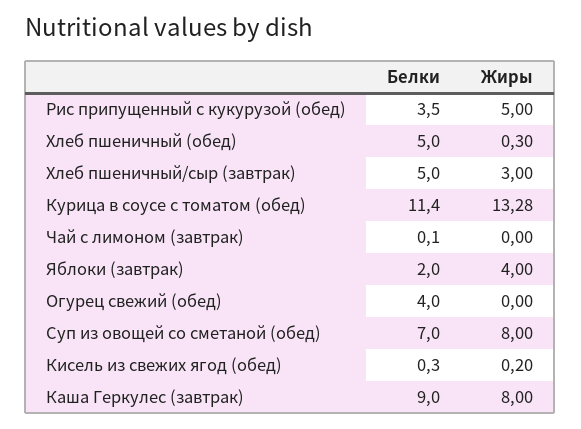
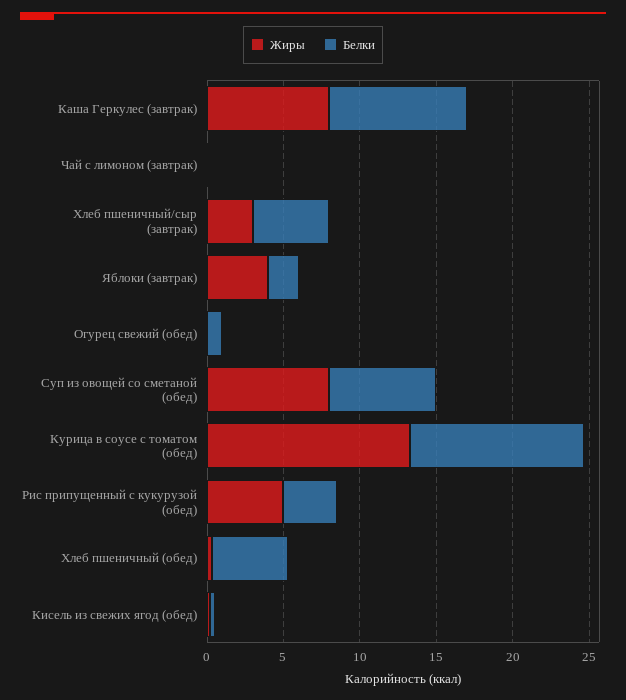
  {
    "Белки": {
      "Рис припущенный с кукурузой (обед)": 3.5,
      "Хлеб пшеничный (обед)": 5,
      "Хлеб пшеничный/сыр (завтрак)": 5,
      "Курица в соусе с томатом (обед)": 11.4,
      "Чай с лимоном (завтрак)": 0.1,
      "Яблоки (завтрак)": 2,
-     "Огурец свежий (обед)": 4,
+     "Огурец свежий (обед)": 1,
      "Суп из овощей со сметаной (обед)": 7,
      "Кисель из свежих ягод (обед)": 0.3,
      "Каша Геркулес (завтрак)": 9
    },
    "Жиры": {
      "Рис припущенный с кукурузой (обед)": 5,
      "Хлеб пшеничный (обед)": 0.3,
      "Хлеб пшеничный/сыр (завтрак)": 3,
      "Курица в соусе с томатом (обед)": 13.28,
      "Чай с лимоном (завтрак)": 0,
      "Яблоки (завтрак)": 4,
      "Огурец свежий (обед)": 0,
      "Суп из овощей со сметаной (обед)": 8,
      "Кисель из свежих ягод (обед)": 0.2,
      "Каша Геркулес (завтрак)": 8
    }
  }

